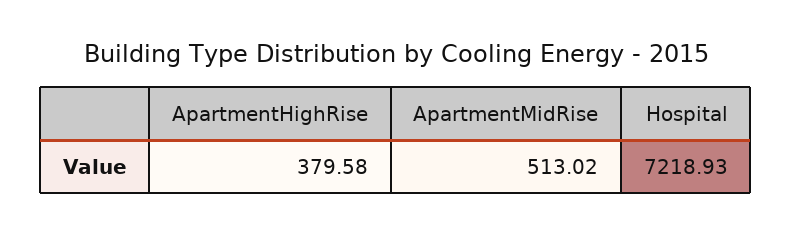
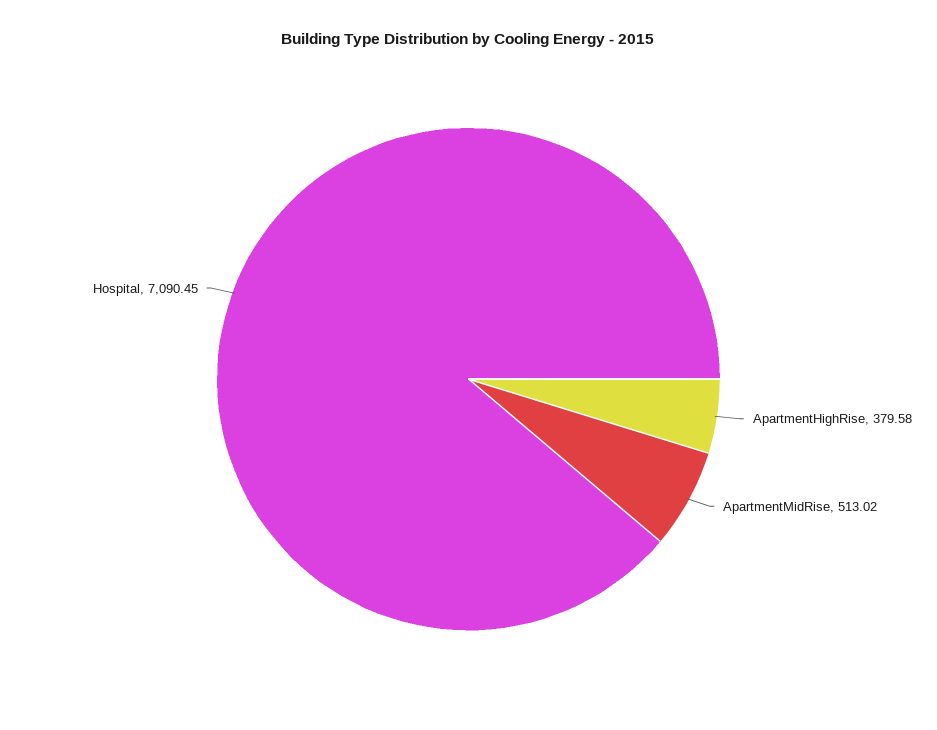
  {
    "ApartmentHighRise": 379.58,
    "ApartmentMidRise": 513.02,
-   "Hospital": 7218.93
+   "Hospital": 7090.45
  }

